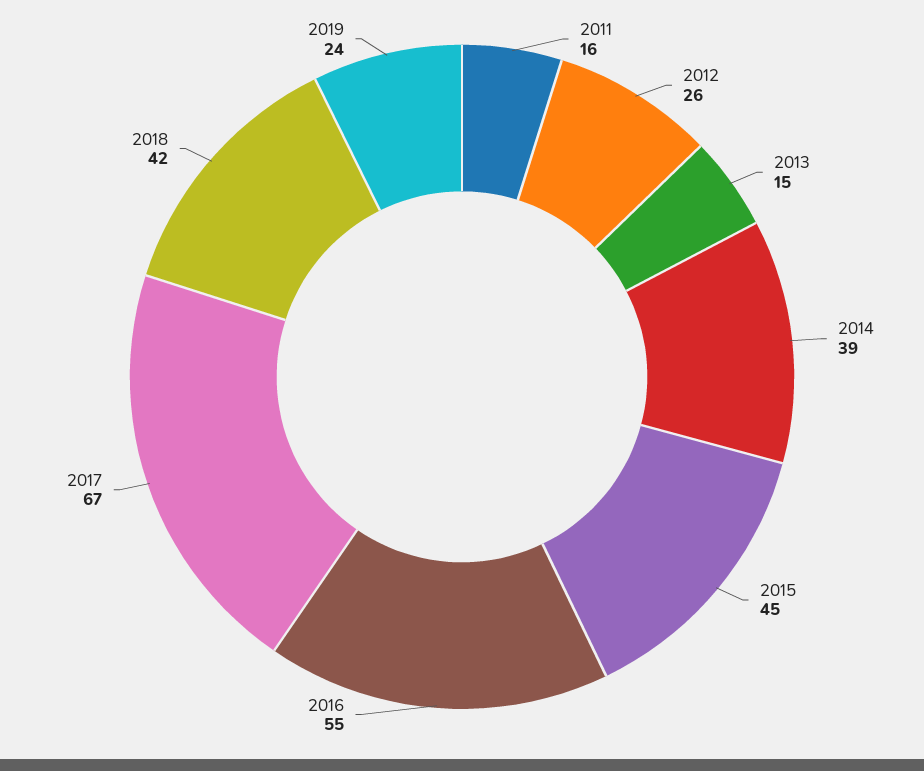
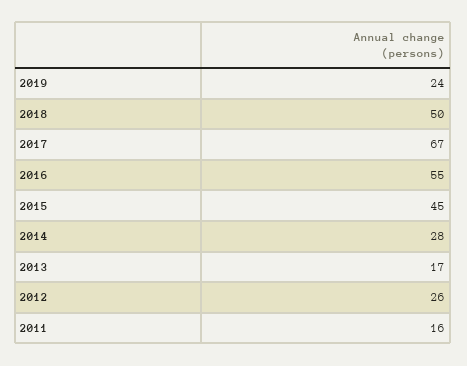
  {
    "2011": 16,
    "2012": 26,
-   "2013": 15,
+   "2013": 17,
-   "2014": 39,
+   "2014": 28,
    "2015": 45,
    "2016": 55,
    "2017": 67,
-   "2018": 42,
+   "2018": 50,
    "2019": 24
  }

